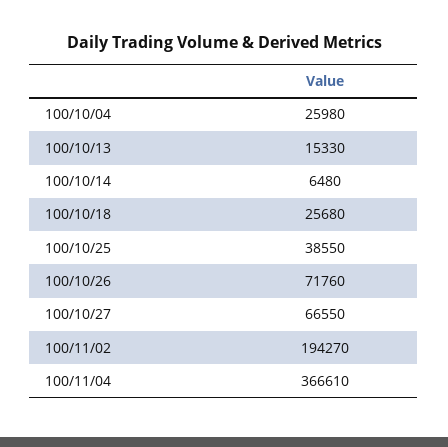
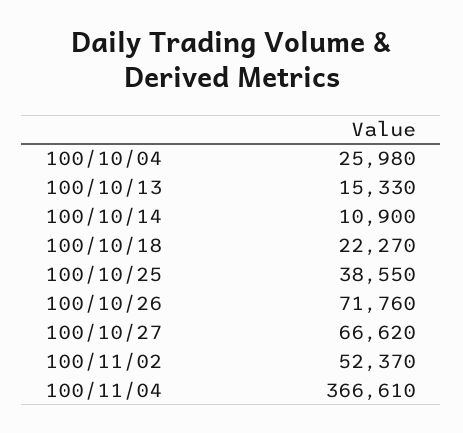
  {
    "100/10/04": 25980,
    "100/10/13": 15330,
-   "100/10/14": 6480,
+   "100/10/14": 10900,
-   "100/10/18": 25680,
+   "100/10/18": 22270,
    "100/10/25": 38550,
    "100/10/26": 71760,
-   "100/10/27": 66550,
+   "100/10/27": 66620,
-   "100/11/02": 194270,
+   "100/11/02": 52370,
    "100/11/04": 366610
  }

